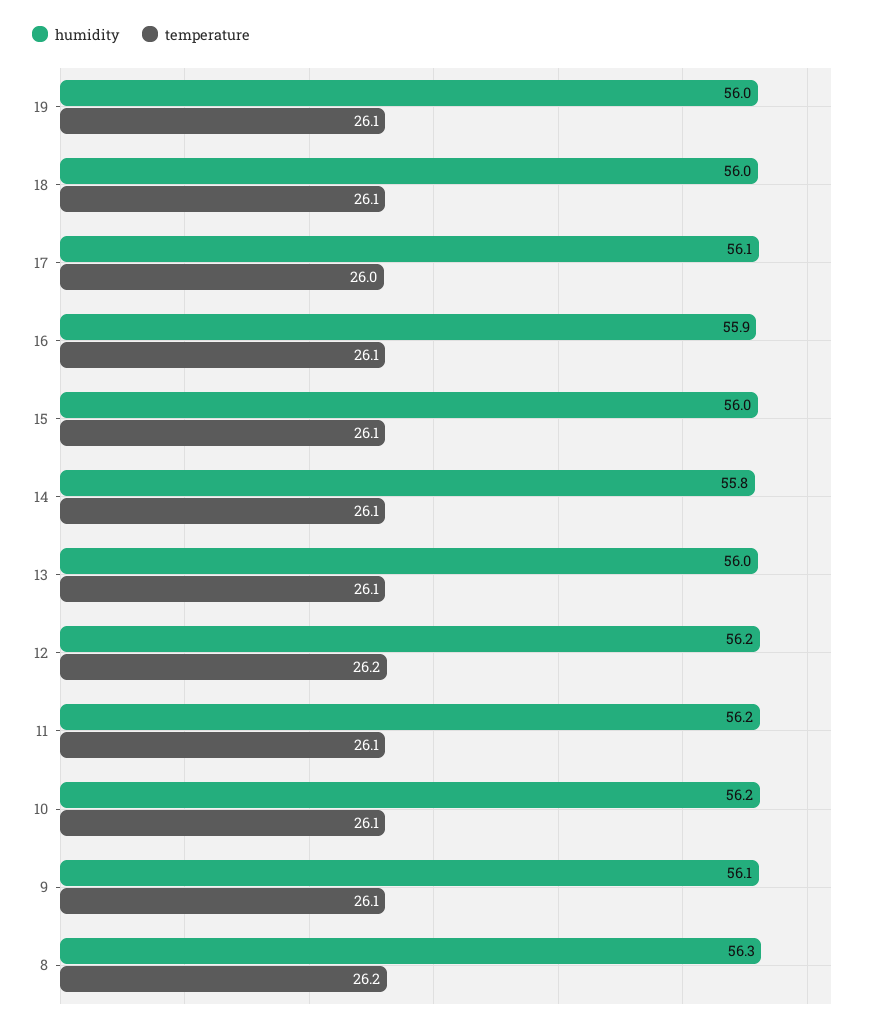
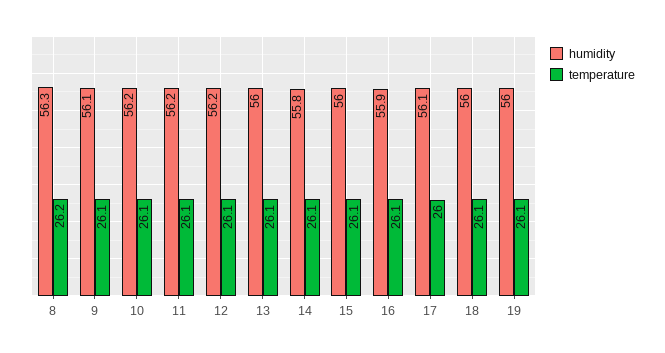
  {
    "humidity": {
      "19": 56,
      "18": 56,
      "17": 56.1,
      "16": 55.9,
      "15": 56,
      "14": 55.8,
      "13": 56,
      "12": 56.2,
      "11": 56.2,
      "10": 56.2,
      "9": 56.1,
      "8": 56.3
    },
    "temperature": {
      "19": 26.1,
      "18": 26.1,
      "17": 26,
      "16": 26.1,
      "15": 26.1,
      "14": 26.1,
      "13": 26.1,
-     "12": 26.2,
+     "12": 26.1,
      "11": 26.1,
      "10": 26.1,
      "9": 26.1,
      "8": 26.2
    }
  }

